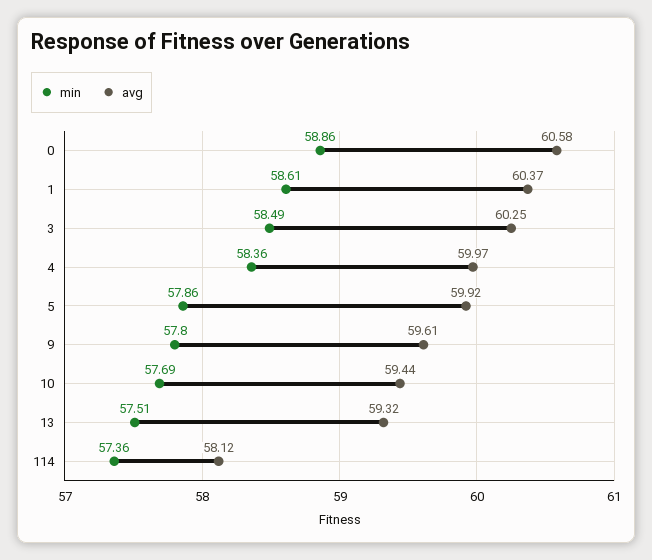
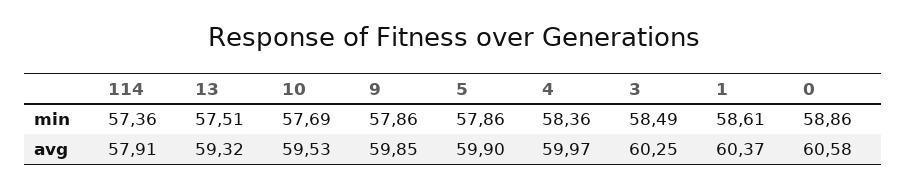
  {
    "min": {
      "0": 58.86,
      "1": 58.61,
      "3": 58.49,
      "4": 58.36,
      "5": 57.86,
-     "9": 57.8,
+     "9": 57.86,
      "10": 57.69,
      "13": 57.51,
      "114": 57.36
    },
    "avg": {
      "0": 60.58,
      "1": 60.37,
      "3": 60.25,
      "4": 59.97,
-     "5": 59.92,
+     "5": 59.9,
-     "9": 59.61,
+     "9": 59.85,
-     "10": 59.44,
+     "10": 59.53,
      "13": 59.32,
-     "114": 58.12
+     "114": 57.91
    }
  }

